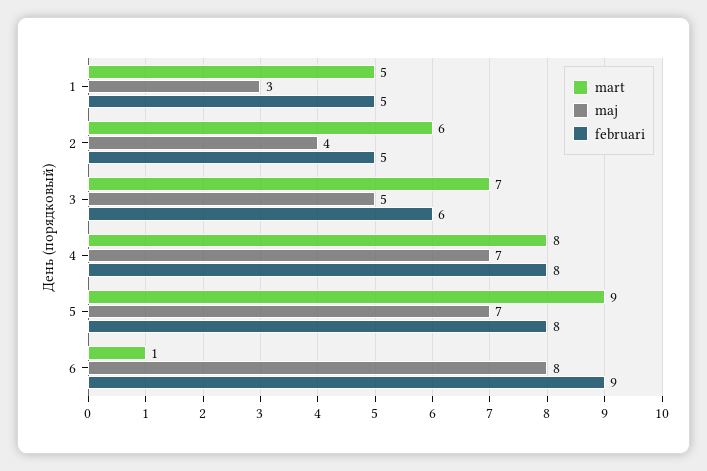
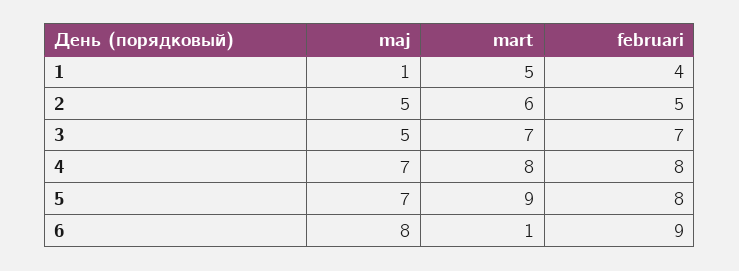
  {
    "mart": {
      "1": 5,
      "2": 6,
      "3": 7,
      "4": 8,
      "5": 9,
      "6": 1
    },
    "maj": {
-     "1": 3,
+     "1": 1,
-     "2": 4,
+     "2": 5,
      "3": 5,
      "4": 7,
      "5": 7,
      "6": 8
    },
    "februari": {
-     "1": 5,
+     "1": 4,
      "2": 5,
-     "3": 6,
+     "3": 7,
      "4": 8,
      "5": 8,
      "6": 9
    }
  }

